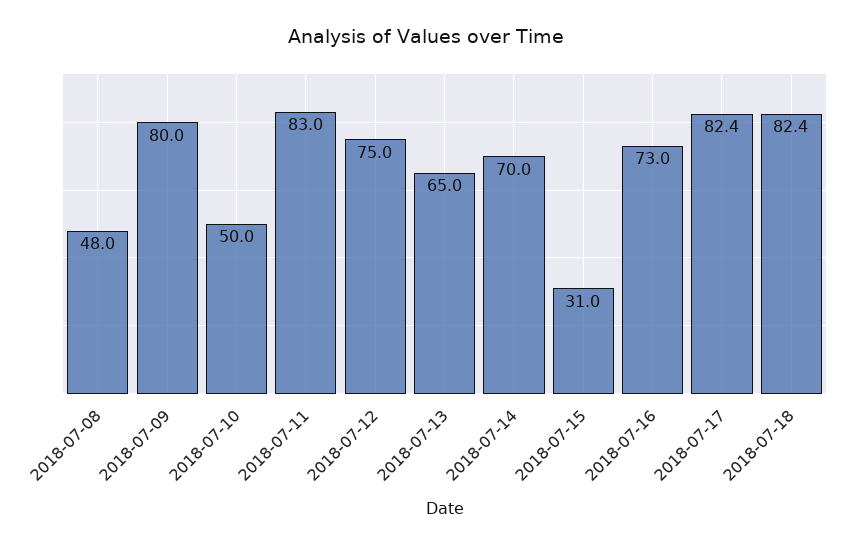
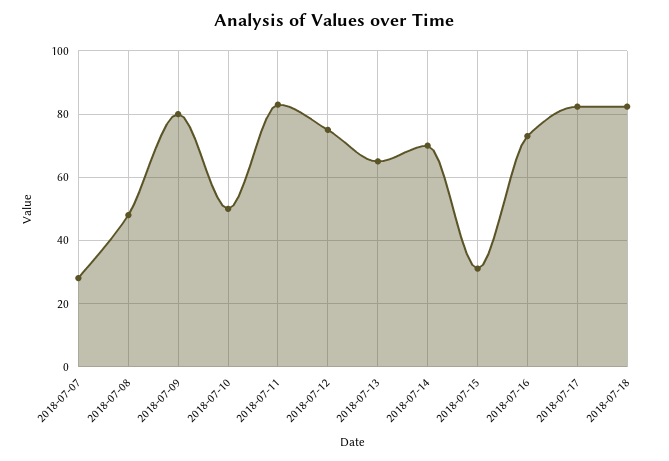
  {
    "2018-07-08": 48,
    "2018-07-09": 80,
    "2018-07-10": 50,
    "2018-07-11": 83,
    "2018-07-12": 75,
    "2018-07-13": 65,
    "2018-07-14": 70,
    "2018-07-15": 31,
    "2018-07-16": 73,
    "2018-07-17": 82.4,
-   "2018-07-18": 82.4
+   "2018-07-18": 82.4,
+   "2018-07-07": 28
  }

